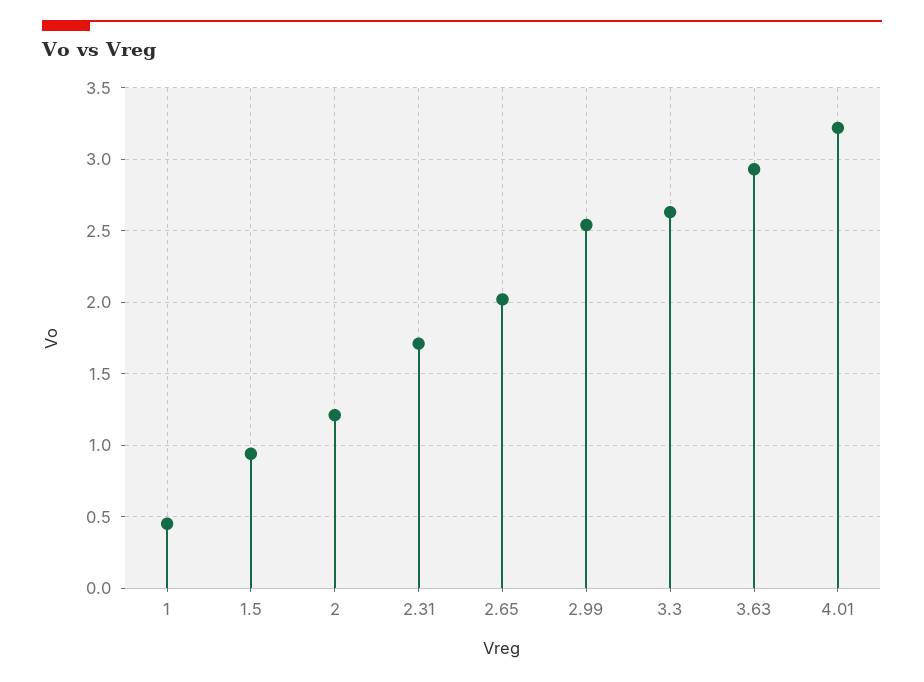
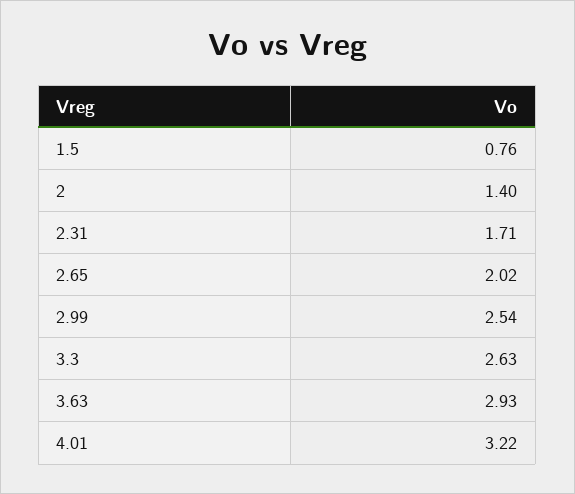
  {
-   "1": 0.45,
-   "1.5": 0.95,
+   "1.5": 0.76,
-   "2": 1.2,
+   "2": 1.4,
    "2.31": 1.71,
    "2.65": 2.02,
    "2.99": 2.54,
    "3.3": 2.63,
    "3.63": 2.93,
    "4.01": 3.22
  }

